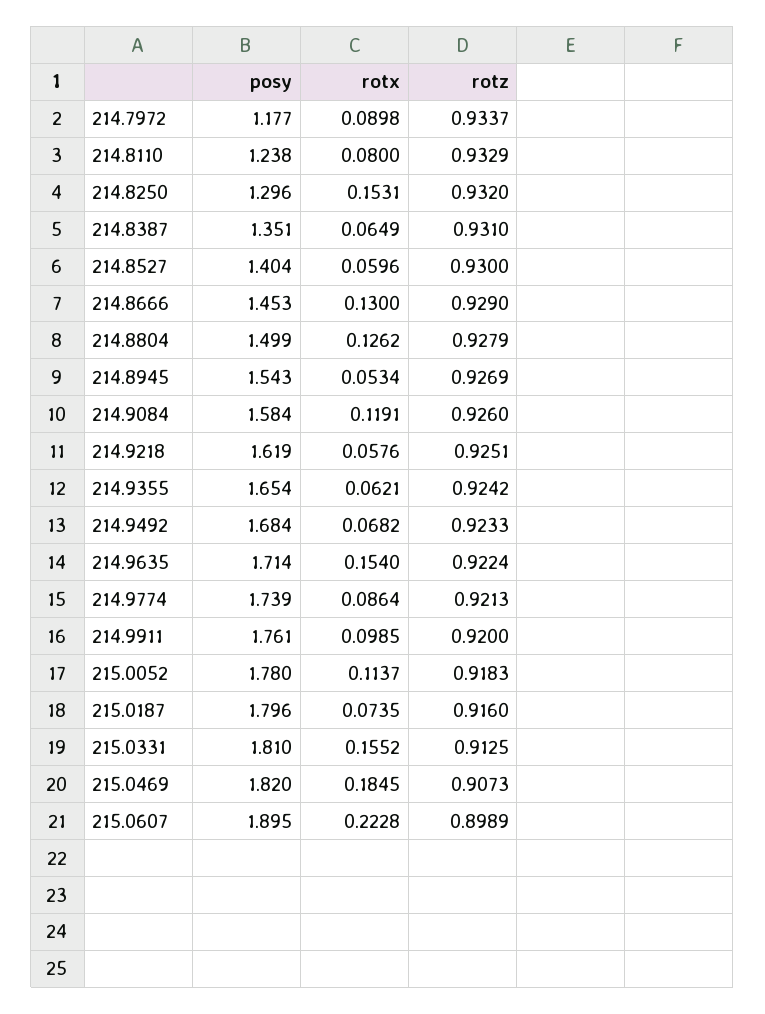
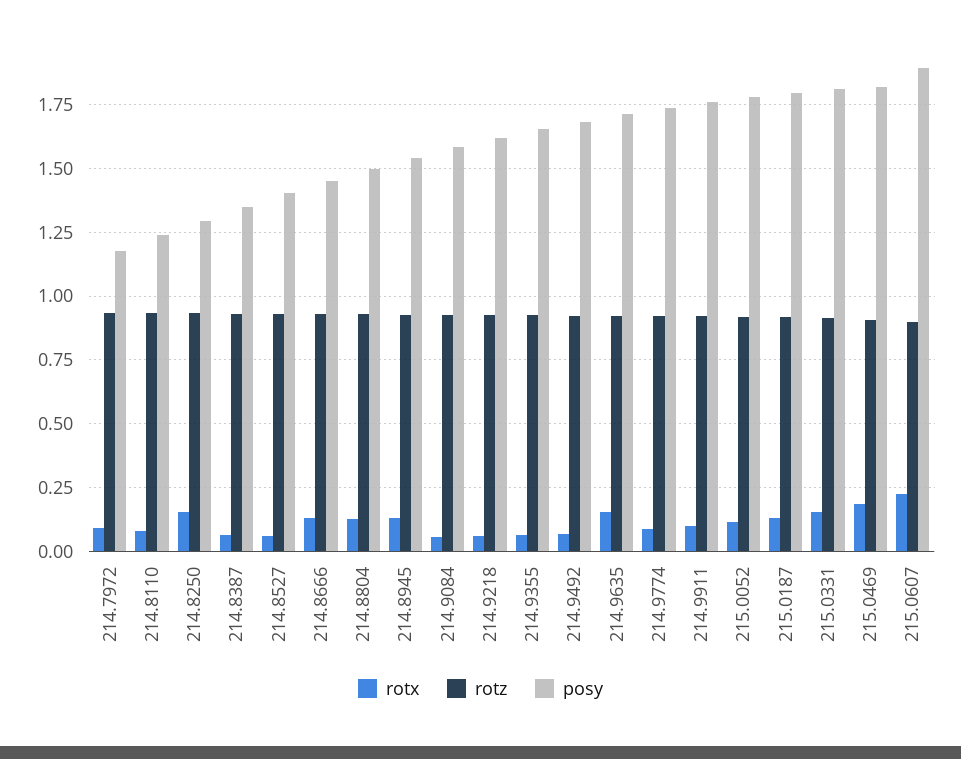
  {
    "posy": {
      "214.7972": 1.177,
      "214.8110": 1.238,
      "214.8250": 1.296,
      "214.8387": 1.351,
      "214.8527": 1.404,
      "214.8666": 1.453,
      "214.8804": 1.499,
      "214.8945": 1.543,
      "214.9084": 1.584,
      "214.9218": 1.619,
      "214.9355": 1.654,
      "214.9492": 1.684,
      "214.9635": 1.714,
      "214.9774": 1.739,
      "214.9911": 1.761,
      "215.0052": 1.78,
      "215.0187": 1.796,
      "215.0331": 1.81,
      "215.0469": 1.82,
      "215.0607": 1.895
    },
    "rotx": {
      "214.7972": 0.0898,
      "214.8110": 0.08,
      "214.8250": 0.1531,
      "214.8387": 0.0649,
      "214.8527": 0.0596,
      "214.8666": 0.13,
      "214.8804": 0.1262,
-     "214.8945": 0.0534,
+     "214.8945": 0.125,
-     "214.9084": 0.1191,
+     "214.9084": 0.05,
      "214.9218": 0.0576,
      "214.9355": 0.0621,
      "214.9492": 0.0682,
      "214.9635": 0.154,
      "214.9774": 0.0864,
      "214.9911": 0.0985,
      "215.0052": 0.1137,
-     "215.0187": 0.0735,
+     "215.0187": 0.125,
      "215.0331": 0.1552,
      "215.0469": 0.1845,
      "215.0607": 0.2228
    },
    "rotz": {
      "214.7972": 0.9337,
      "214.8110": 0.9329,
      "214.8250": 0.932,
      "214.8387": 0.931,
      "214.8527": 0.93,
      "214.8666": 0.929,
      "214.8804": 0.9279,
      "214.8945": 0.9269,
      "214.9084": 0.926,
      "214.9218": 0.9251,
      "214.9355": 0.9242,
      "214.9492": 0.9233,
      "214.9635": 0.9224,
      "214.9774": 0.9213,
      "214.9911": 0.92,
      "215.0052": 0.9183,
      "215.0187": 0.916,
      "215.0331": 0.9125,
      "215.0469": 0.9073,
      "215.0607": 0.8989
    }
  }

